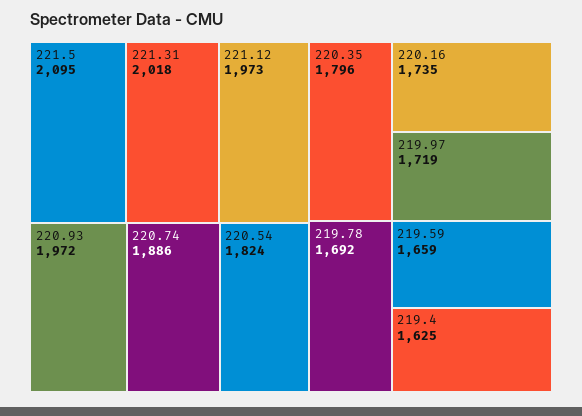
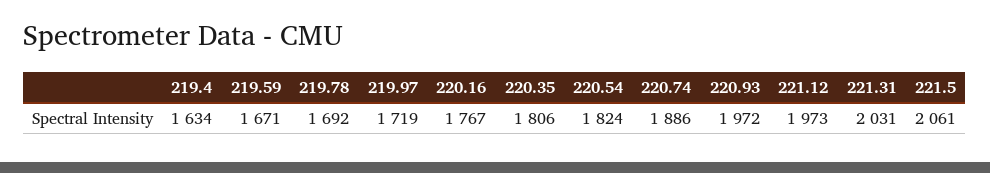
  {
-   "221.5": 2095,
+   "221.5": 2061,
-   "221.31": 2018,
+   "221.31": 2031,
    "221.12": 1973,
    "220.93": 1972,
    "220.74": 1886,
    "220.54": 1824,
-   "220.35": 1796,
+   "220.35": 1806,
-   "220.16": 1735,
+   "220.16": 1767,
    "219.97": 1719,
    "219.78": 1692,
-   "219.59": 1659,
+   "219.59": 1671,
-   "219.4": 1625
+   "219.4": 1634
  }

